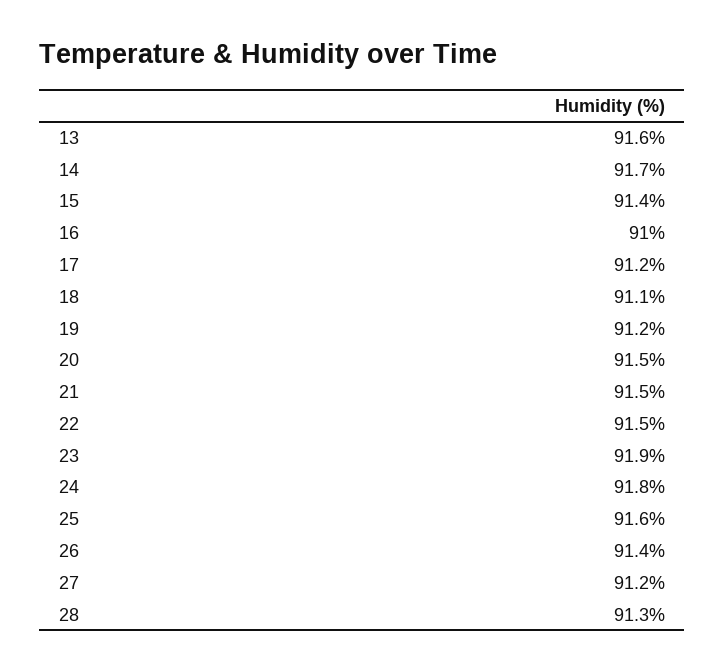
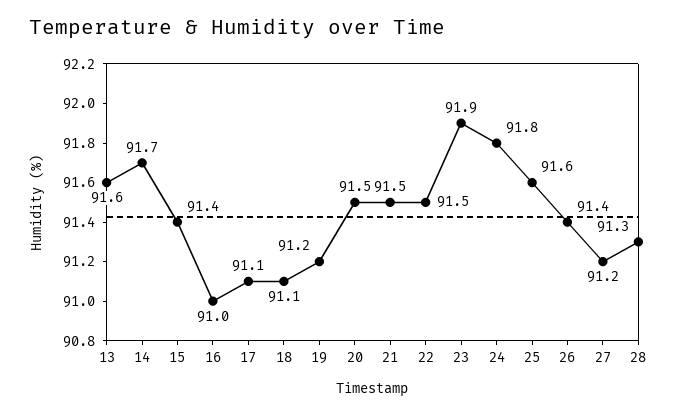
  {
    "13": 91.6,
    "14": 91.7,
    "15": 91.4,
    "16": 91,
-   "17": 91.2,
+   "17": 91.1,
    "18": 91.1,
    "19": 91.2,
    "20": 91.5,
    "21": 91.5,
    "22": 91.5,
    "23": 91.9,
    "24": 91.8,
    "25": 91.6,
    "26": 91.4,
    "27": 91.2,
    "28": 91.3
  }

